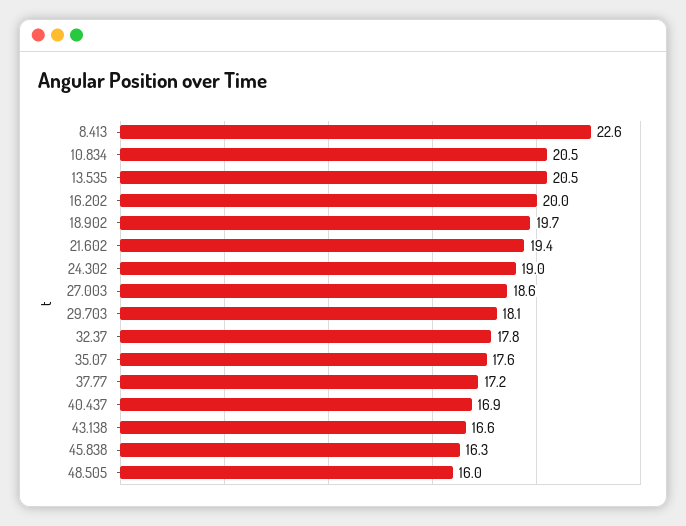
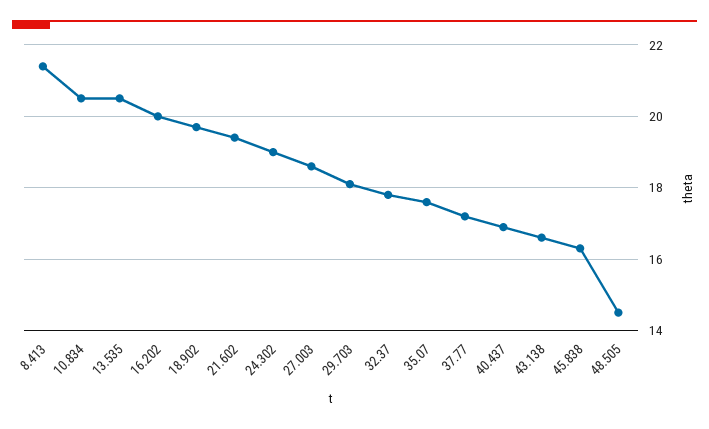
  {
-   "8.413": 22.6,
+   "8.413": 21.5,
    "10.834": 20.5,
    "13.535": 20.5,
    "16.202": 20,
    "18.902": 19.7,
    "21.602": 19.4,
    "24.302": 19,
    "27.003": 18.6,
    "29.703": 18.1,
    "32.37": 17.8,
    "35.07": 17.6,
    "37.77": 17.2,
    "40.437": 16.9,
    "43.138": 16.6,
    "45.838": 16.3,
-   "48.505": 16
+   "48.505": 14.5
  }

